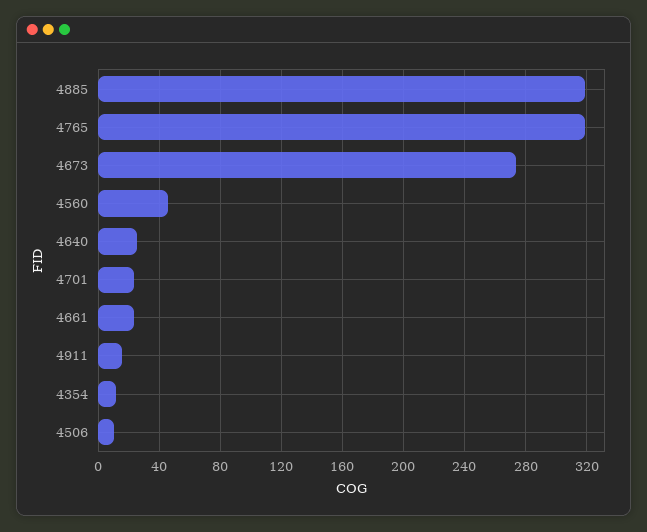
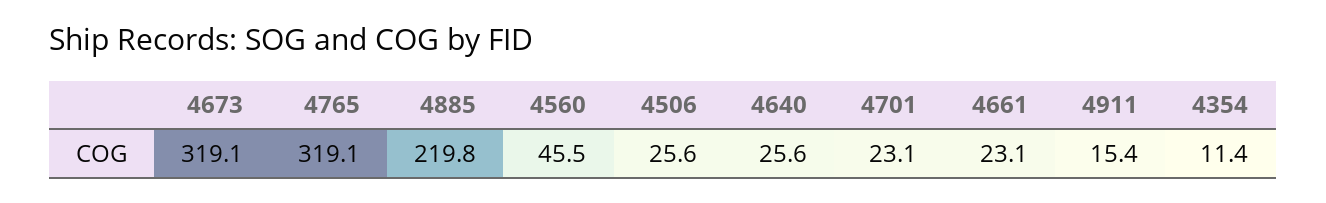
  {
-   "4885": 320,
+   "4885": 219.8,
    "4765": 319.1,
-   "4673": 275,
+   "4673": 319.1,
    "4560": 45.5,
    "4640": 25.6,
    "4701": 23.1,
    "4661": 23.1,
    "4911": 15.4,
    "4354": 11.4,
-   "4506": 10
+   "4506": 25.6
  }

